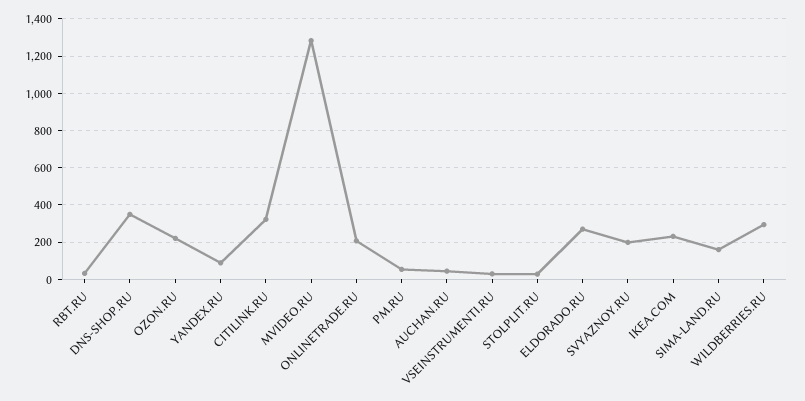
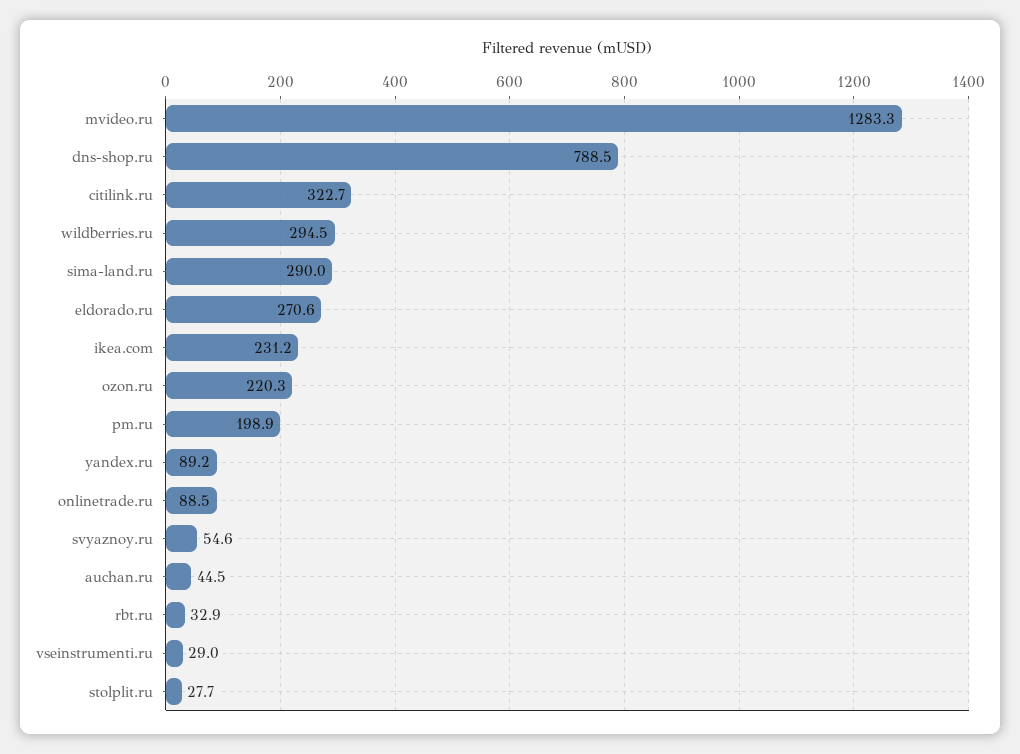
  {
    "RBT.RU": 32.9,
-   "DNS-SHOP.RU": 350,
+   "DNS-SHOP.RU": 788.5,
    "OZON.RU": 220.3,
    "YANDEX.RU": 89.2,
    "CITILINK.RU": 322.7,
    "MVIDEO.RU": 1283.3,
-   "ONLINETRADE.RU": 200,
+   "ONLINETRADE.RU": 88.5,
-   "PM.RU": 50,
+   "PM.RU": 198.9,
    "AUCHAN.RU": 44.5,
    "VSEINSTRUMENTI.RU": 29,
    "STOLPLIT.RU": 27.7,
    "ELDORADO.RU": 270.6,
-   "SVYAZNOY.RU": 200,
+   "SVYAZNOY.RU": 54.6,
    "IKEA.COM": 231.2,
-   "SIMA-LAND.RU": 150,
+   "SIMA-LAND.RU": 290,
    "WILDBERRIES.RU": 294.5
  }

